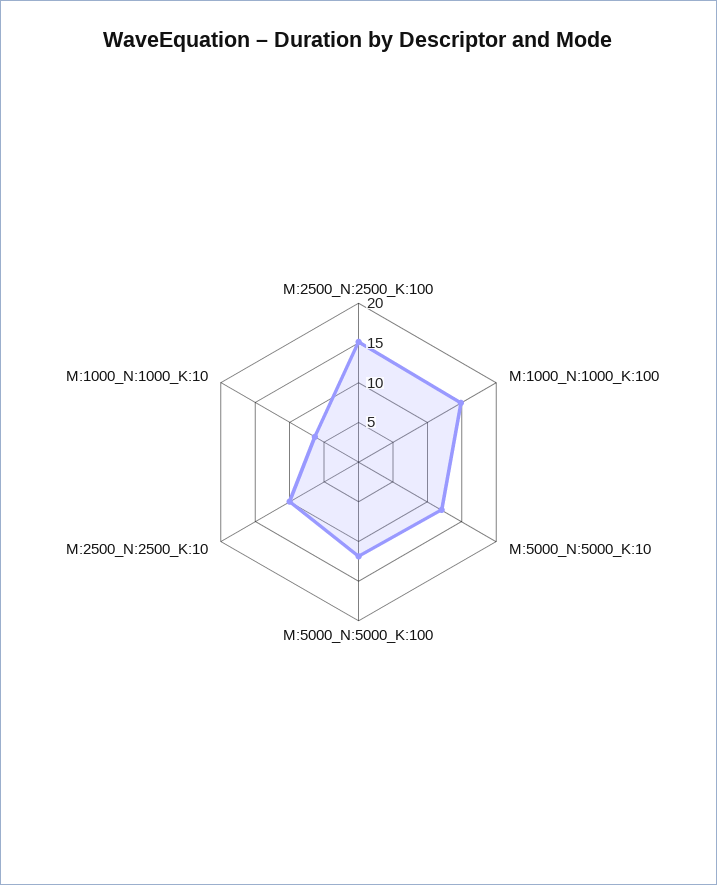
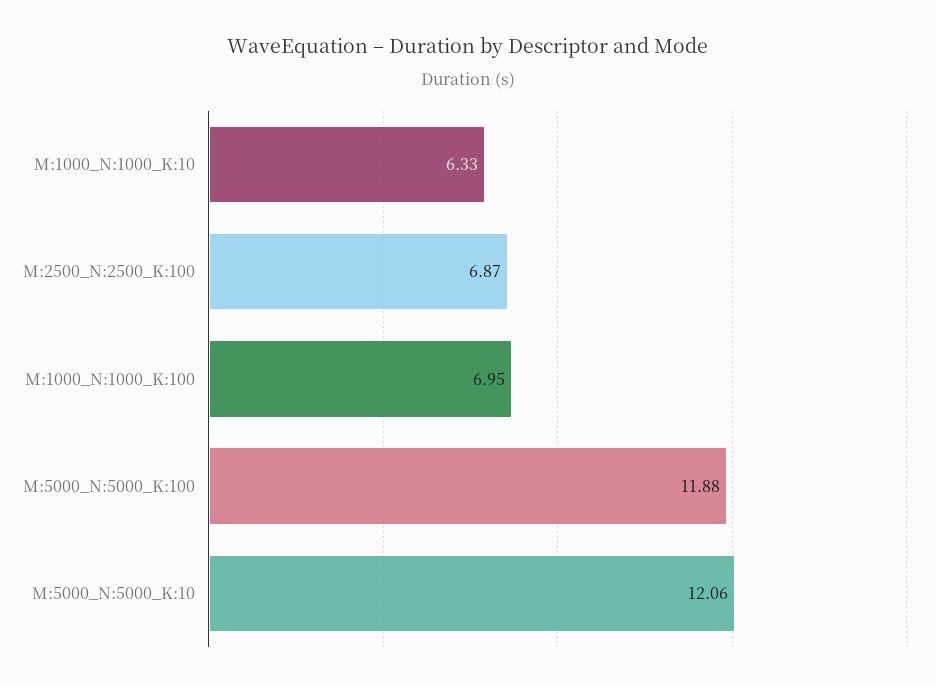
  {
-   "M:2500_N:2500_K:100": 15,
+   "M:2500_N:2500_K:100": 6.87,
-   "M:1000_N:1000_K:100": 15,
+   "M:1000_N:1000_K:100": 6.95,
    "M:5000_N:5000_K:10": 12.06,
    "M:5000_N:5000_K:100": 11.88,
-   "M:2500_N:2500_K:10": 10,
    "M:1000_N:1000_K:10": 6.33
  }

